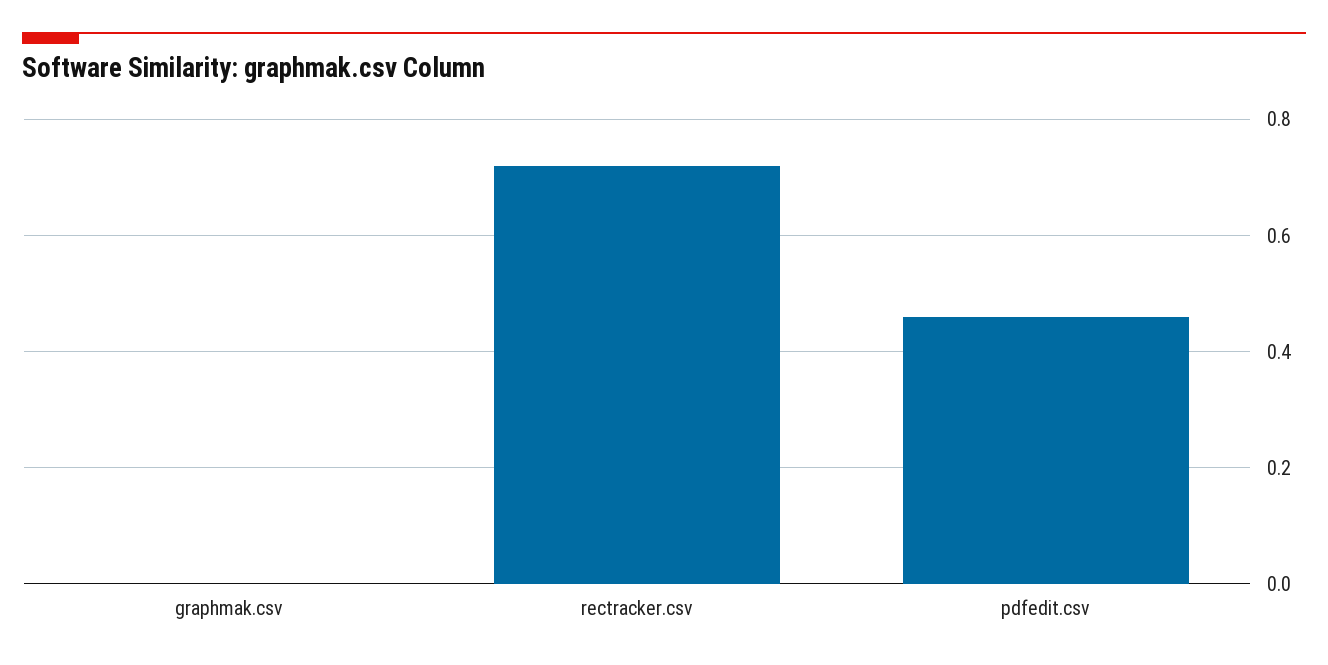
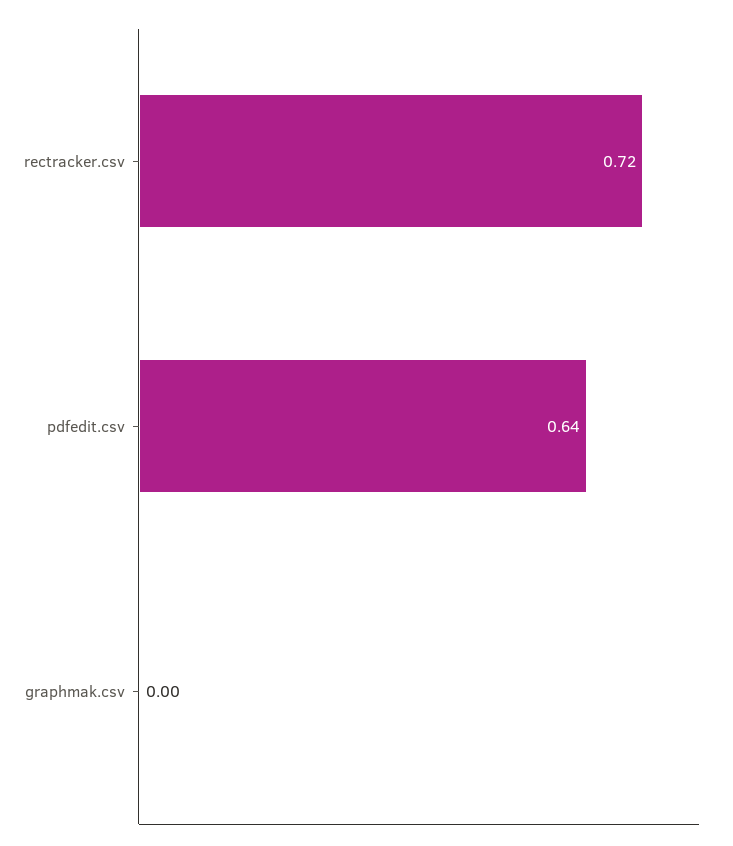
  {
    "graphmak.csv": 0,
    "rectracker.csv": 0.72,
-   "pdfedit.csv": 0.45
+   "pdfedit.csv": 0.64
  }

